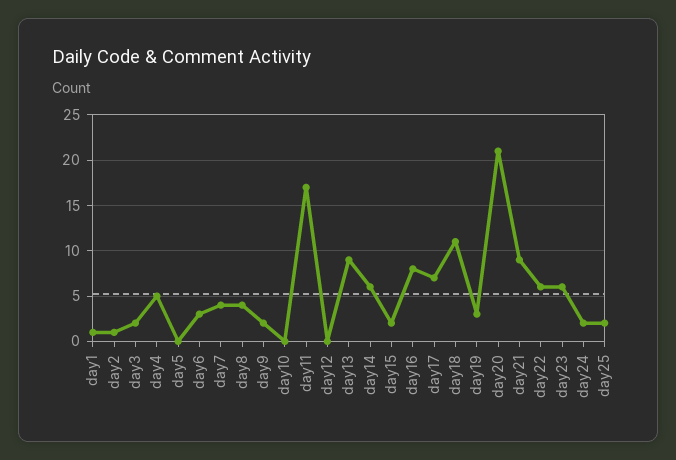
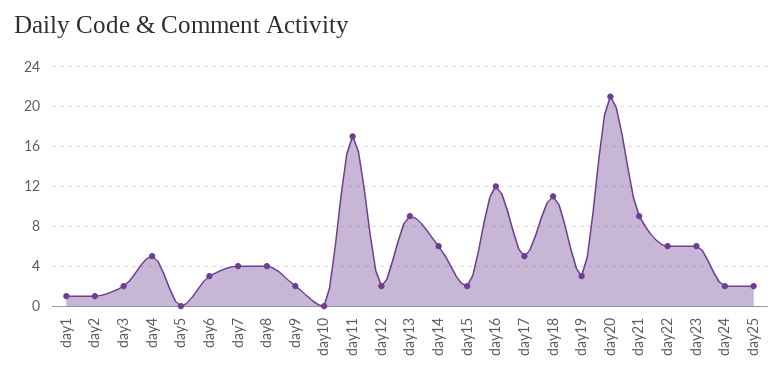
  {
    "day1": 1,
    "day2": 1,
    "day3": 2,
    "day4": 5,
    "day5": 0,
    "day6": 3,
    "day7": 4,
    "day8": 4,
    "day9": 2,
    "day10": 0,
    "day11": 17,
-   "day12": 0,
+   "day12": 2,
    "day13": 9,
    "day14": 6,
    "day15": 2,
-   "day16": 8,
+   "day16": 12,
-   "day17": 7,
+   "day17": 5,
    "day18": 11,
    "day19": 3,
    "day20": 21,
    "day21": 9,
    "day22": 6,
    "day23": 6,
    "day24": 2,
    "day25": 2
  }

